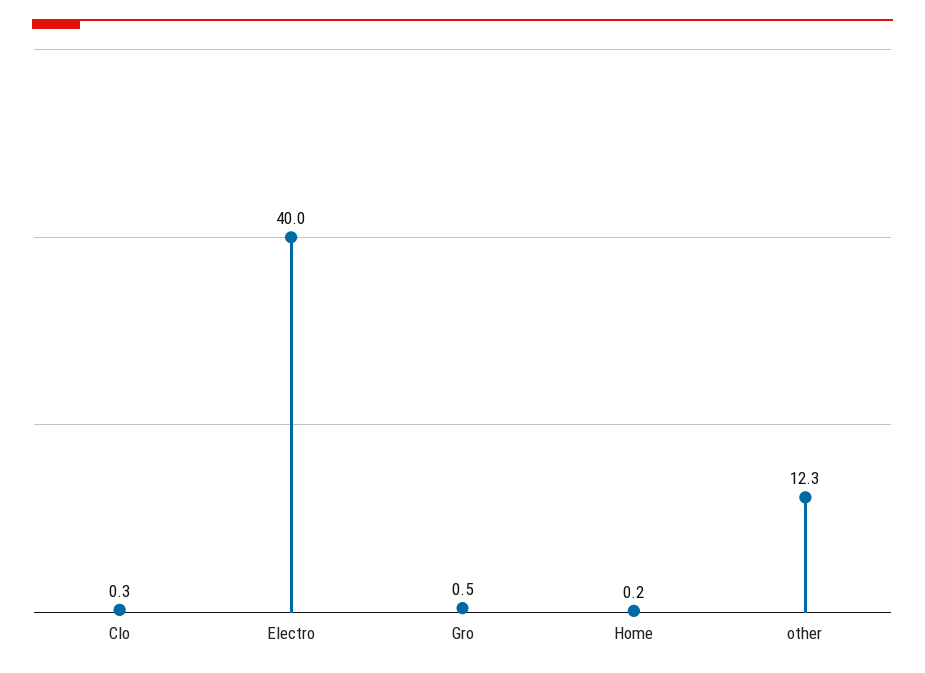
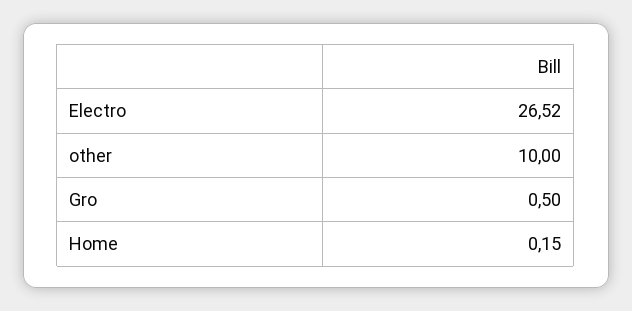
  {
-   "Clo": 0.3,
-   "Electro": 40,
+   "Electro": 26.52,
    "Gro": 0.5,
    "Home": 0.15,
-   "other": 12.3
+   "other": 10
  }

